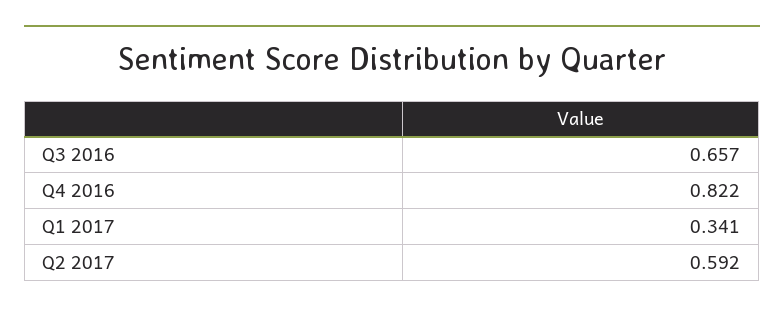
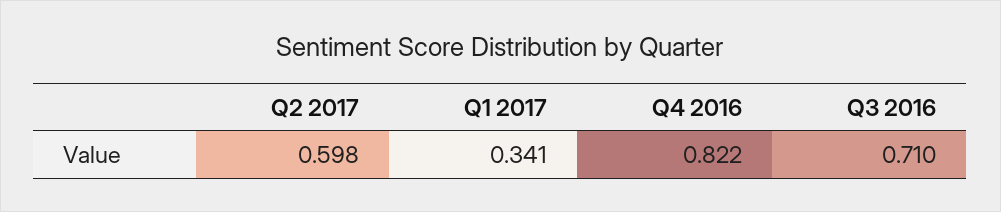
  {
-   "Q3 2016": 0.657,
+   "Q3 2016": 0.71,
    "Q4 2016": 0.822,
    "Q1 2017": 0.341,
-   "Q2 2017": 0.592
+   "Q2 2017": 0.598
  }

